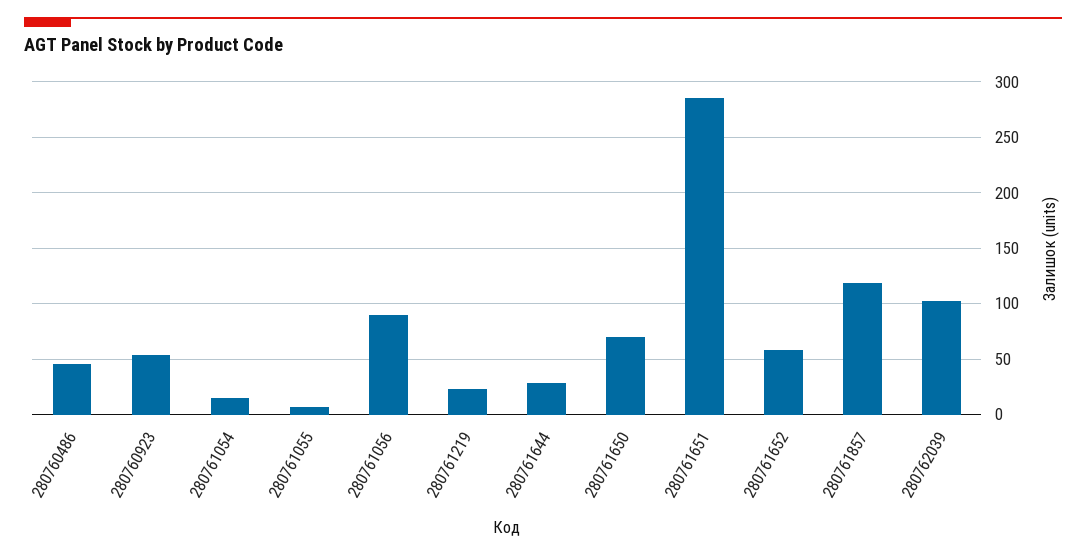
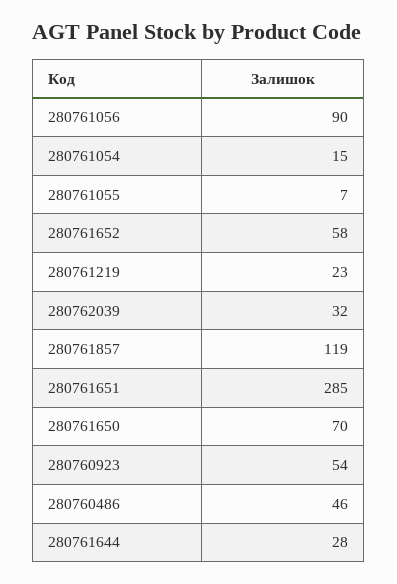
  {
    "280760486": 46,
    "280760923": 54,
    "280761054": 15,
    "280761055": 7,
    "280761056": 90,
    "280761219": 23,
    "280761644": 28,
    "280761650": 70,
    "280761651": 285,
    "280761652": 58,
    "280761857": 119,
-   "280762039": 100
+   "280762039": 32
  }

